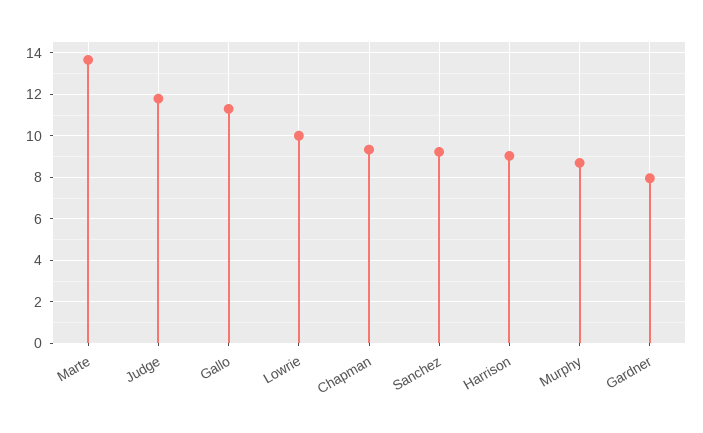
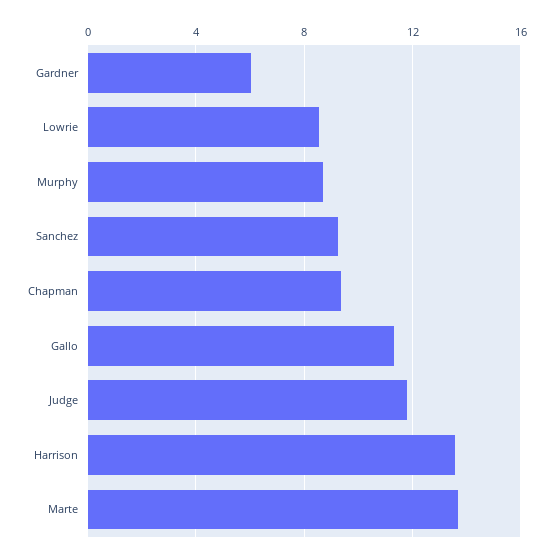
  {
    "Marte": 13.5,
    "Judge": 12,
    "Gallo": 11.5,
-   "Lowrie": 10,
+   "Lowrie": 8.5,
    "Chapman": 9.5,
    "Sanchez": 9,
-   "Harrison": 9,
+   "Harrison": 13.5,
    "Murphy": 8.5,
-   "Gardner": 8
+   "Gardner": 6
  }

